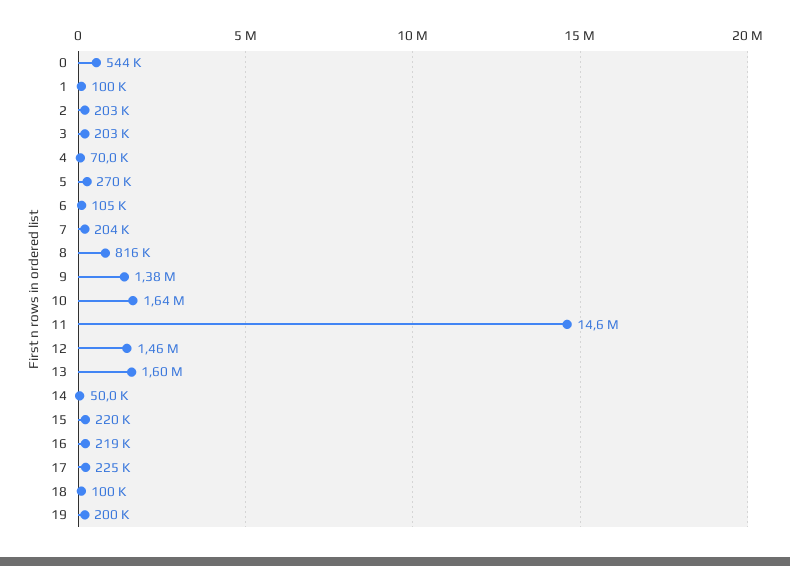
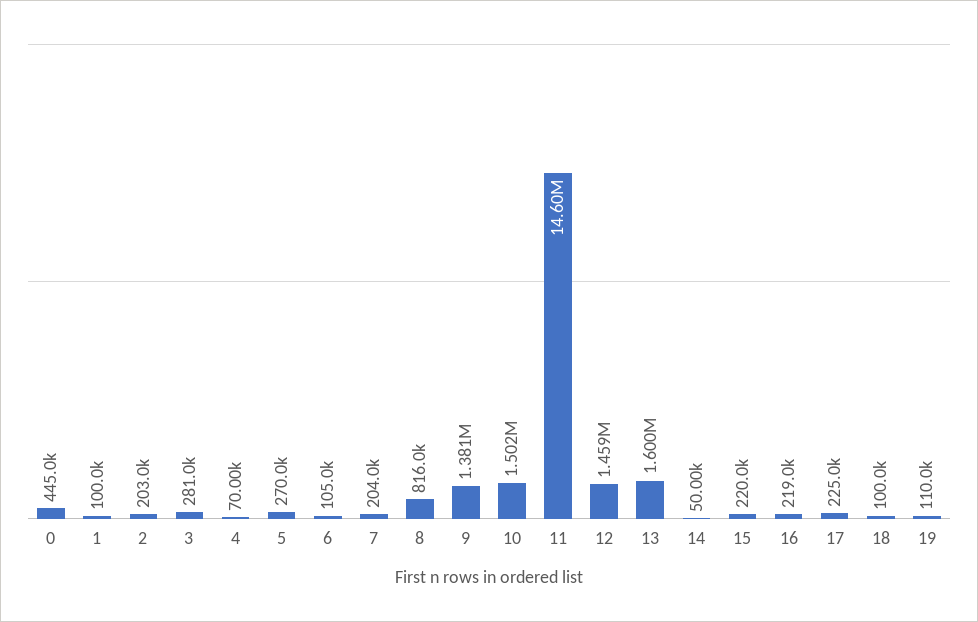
  {
-   "0": 544000,
+   "0": 445000,
    "1": 100000,
    "2": 203000,
-   "3": 203000,
+   "3": 281000,
    "4": 70000,
    "5": 270000,
    "6": 105000,
    "7": 204000,
    "8": 816000,
    "9": 1381000,
-   "10": 1640000,
+   "10": 1502000,
    "11": 14600000,
    "12": 1459000,
    "13": 1600000,
    "14": 50000,
    "15": 220000,
    "16": 219000,
    "17": 225000,
    "18": 100000,
-   "19": 200000
+   "19": 110000
  }

